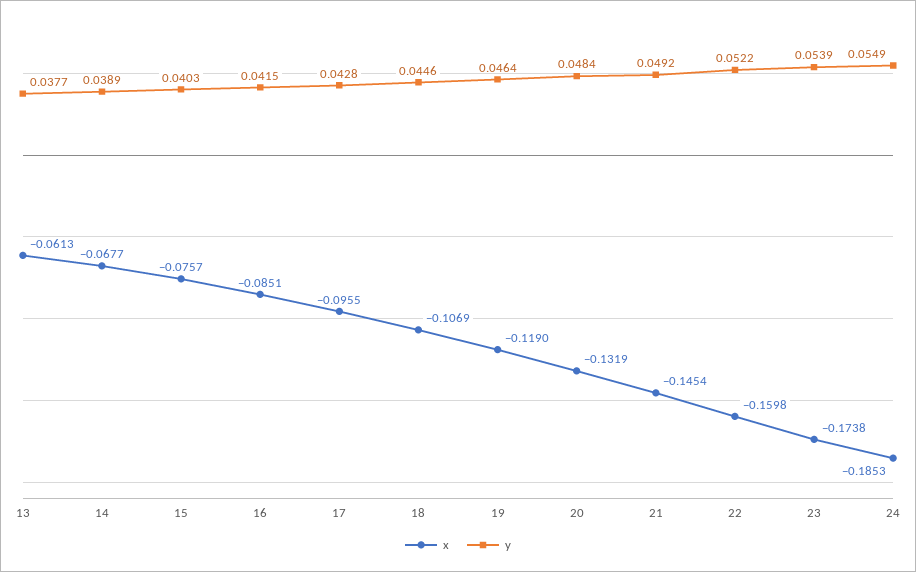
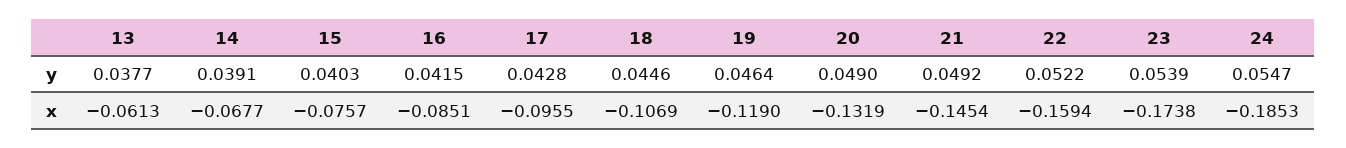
  {
    "x": {
      "13": -0.0613,
      "14": -0.0677,
      "15": -0.0757,
      "16": -0.0851,
      "17": -0.0955,
      "18": -0.1069,
      "19": -0.119,
      "20": -0.1319,
      "21": -0.1454,
-     "22": -0.1598,
+     "22": -0.1594,
      "23": -0.1738,
      "24": -0.1853
    },
    "y": {
      "13": 0.0377,
-     "14": 0.0389,
+     "14": 0.0391,
      "15": 0.0403,
      "16": 0.0415,
      "17": 0.0428,
      "18": 0.0446,
      "19": 0.0464,
-     "20": 0.0484,
+     "20": 0.049,
      "21": 0.0492,
      "22": 0.0522,
      "23": 0.0539,
-     "24": 0.0549
+     "24": 0.0547
    }
  }

